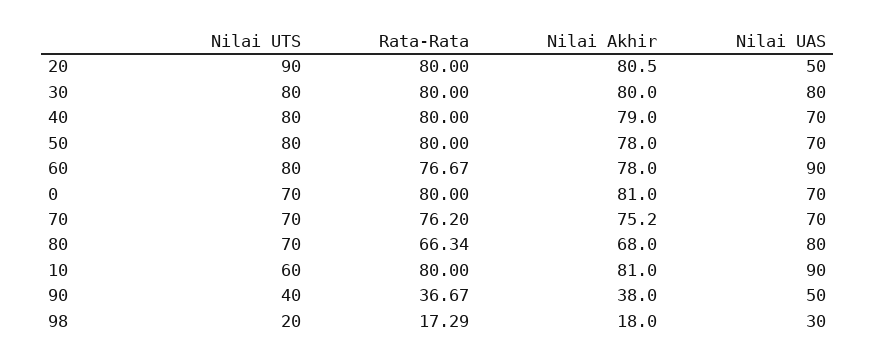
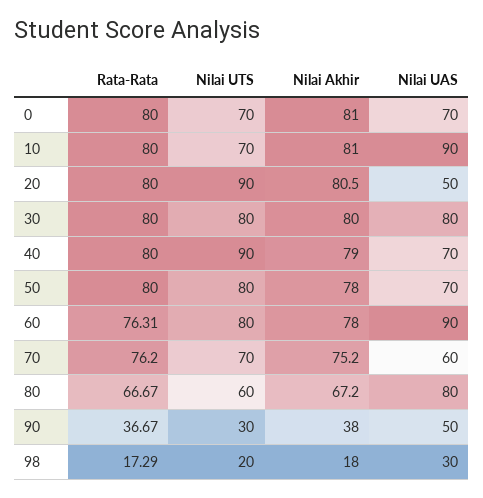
  {
    "Nilai UTS": {
      "20": 90,
      "30": 80,
-     "40": 80,
+     "40": 90,
      "50": 80,
      "60": 80,
      "0": 70,
      "70": 70,
-     "80": 70,
+     "80": 60,
-     "10": 60,
+     "10": 70,
-     "90": 40,
+     "90": 30,
      "98": 20
    },
    "Rata-Rata": {
      "20": 80,
      "30": 80,
      "40": 80,
      "50": 80,
-     "60": 76.67,
+     "60": 76.31,
      "0": 80,
      "70": 76.2,
-     "80": 66.34,
+     "80": 66.67,
      "10": 80,
      "90": 36.67,
      "98": 17.29
    },
    "Nilai Akhir": {
      "20": 80.5,
      "30": 80,
      "40": 79,
      "50": 78,
      "60": 78,
      "0": 81,
      "70": 75.2,
-     "80": 68,
+     "80": 67.2,
      "10": 81,
      "90": 38,
      "98": 18
    },
    "Nilai UAS": {
      "20": 50,
      "30": 80,
      "40": 70,
      "50": 70,
      "60": 90,
      "0": 70,
-     "70": 70,
+     "70": 60,
      "80": 80,
      "10": 90,
      "90": 50,
      "98": 30
    }
  }

